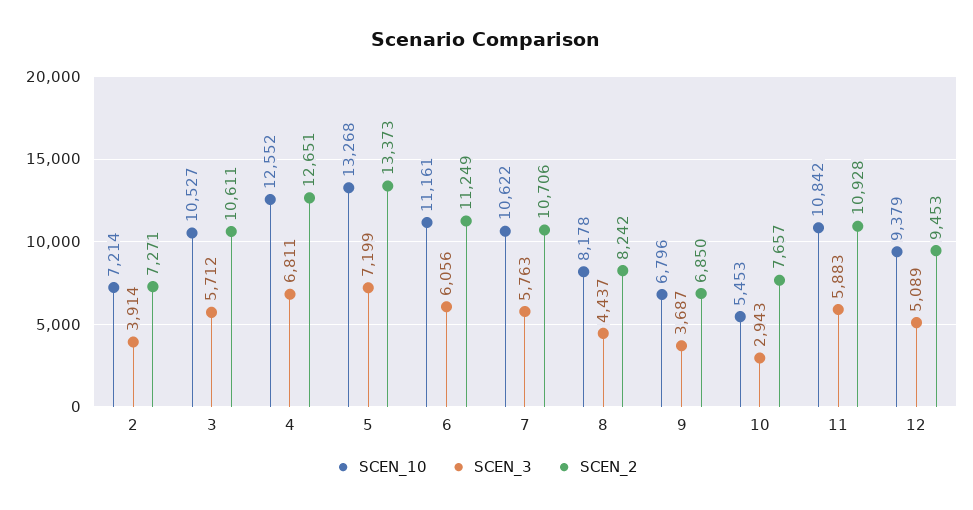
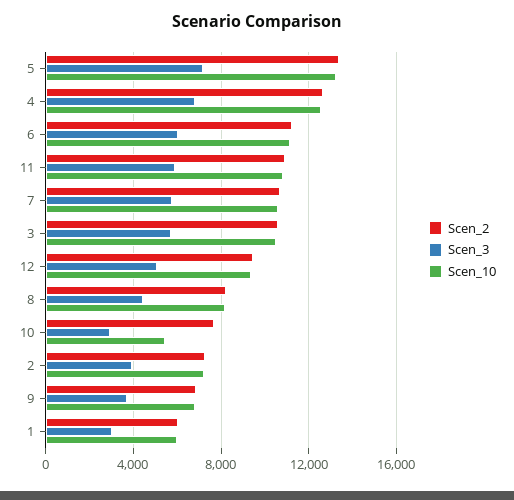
  {
    "SCEN_10": {
      "2": 7214,
      "3": 10527,
      "4": 12552,
      "5": 13268,
      "6": 11161,
      "7": 10622,
      "8": 8178,
      "9": 6796,
      "10": 5453,
      "11": 10842,
-     "12": 9379
+     "12": 9379,
+     "1": 6000
    },
    "SCEN_3": {
      "2": 3914,
      "3": 5712,
      "4": 6811,
      "5": 7199,
      "6": 6056,
      "7": 5763,
      "8": 4437,
      "9": 3687,
      "10": 2943,
      "11": 5883,
-     "12": 5089
+     "12": 5089,
+     "1": 3000
    },
    "SCEN_2": {
      "2": 7271,
      "3": 10611,
      "4": 12651,
      "5": 13373,
      "6": 11249,
      "7": 10706,
      "8": 8242,
      "9": 6850,
      "10": 7657,
      "11": 10928,
-     "12": 9453
+     "12": 9453,
+     "1": 6000
    }
  }

